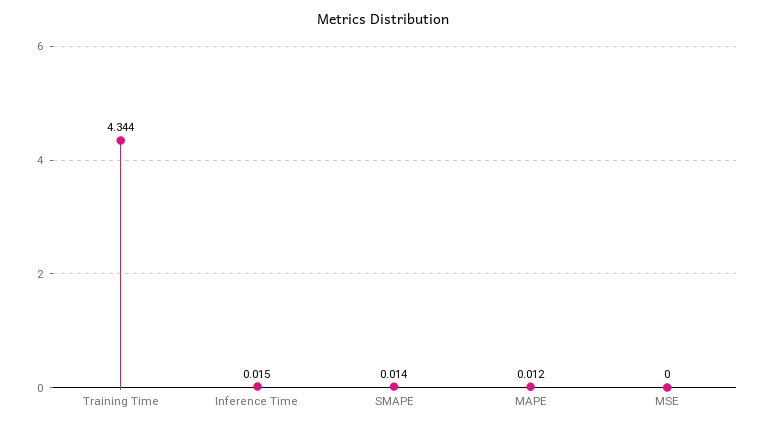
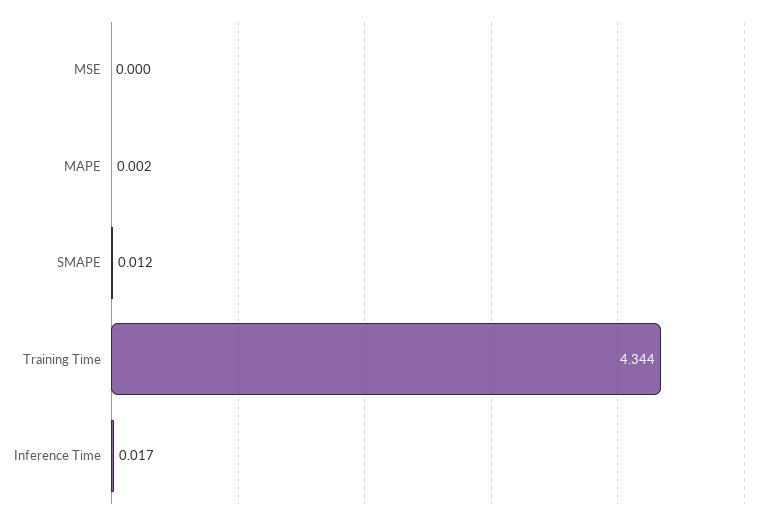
  {
    "Training Time": 4.344,
-   "Inference Time": 0.015,
+   "Inference Time": 0.017,
-   "SMAPE": 0.014,
+   "SMAPE": 0.012,
-   "MAPE": 0.012,
+   "MAPE": 0.002,
    "MSE": 0
  }

